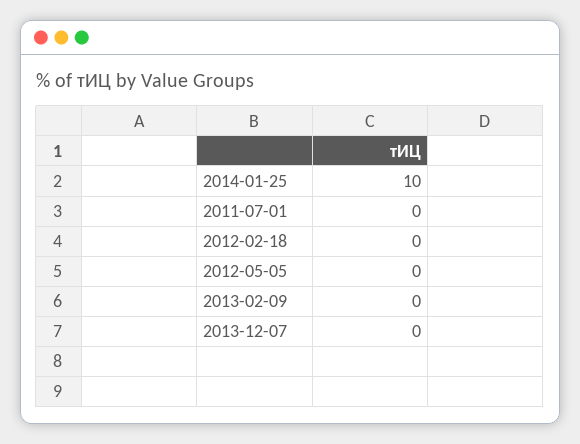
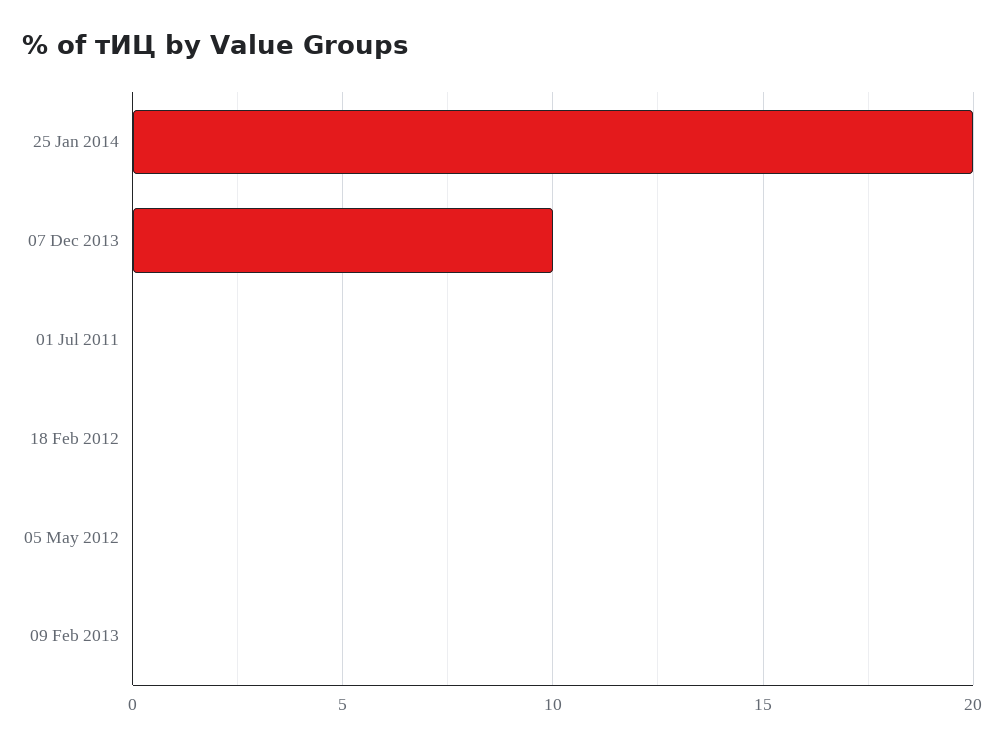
  {
-   "2014-01-25": 10,
+   "2014-01-25": 20,
    "2011-07-01": 0,
    "2012-02-18": 0,
    "2012-05-05": 0,
    "2013-02-09": 0,
-   "2013-12-07": 0
+   "2013-12-07": 10
  }

